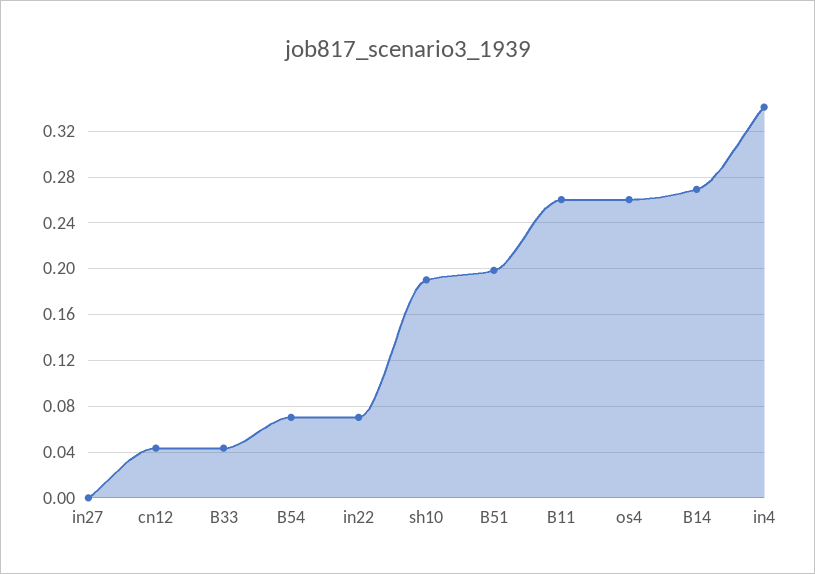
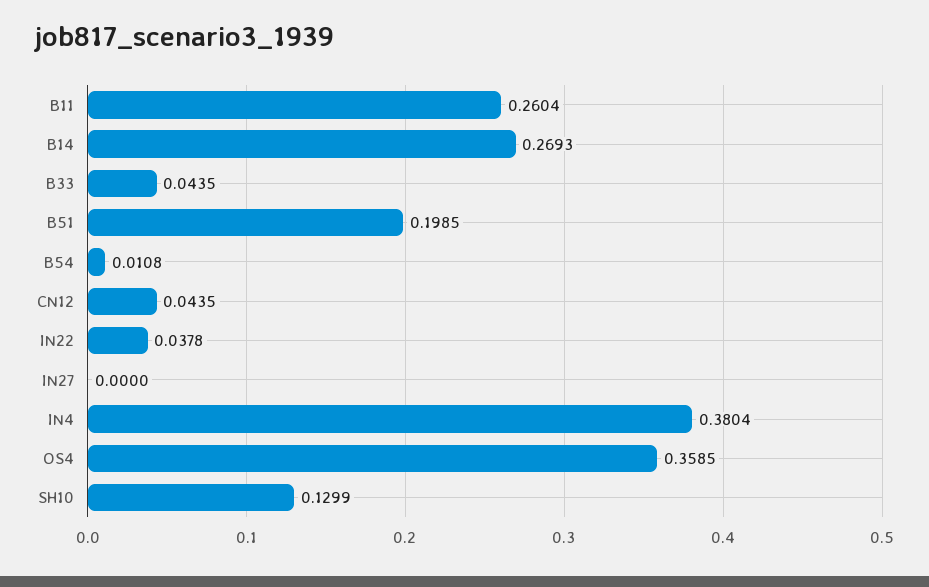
  {
    "in27": 0,
    "cn12": 0.0435,
    "B33": 0.0435,
-   "B54": 0.07,
+   "B54": 0.0108,
-   "in22": 0.07,
+   "in22": 0.0378,
-   "sh10": 0.19,
+   "sh10": 0.1299,
    "B51": 0.1985,
    "B11": 0.2604,
-   "os4": 0.26,
+   "os4": 0.3585,
    "B14": 0.2693,
-   "in4": 0.34
+   "in4": 0.3804
  }

